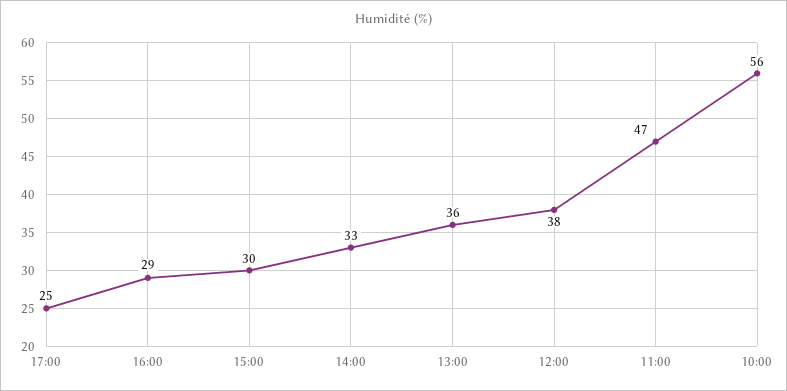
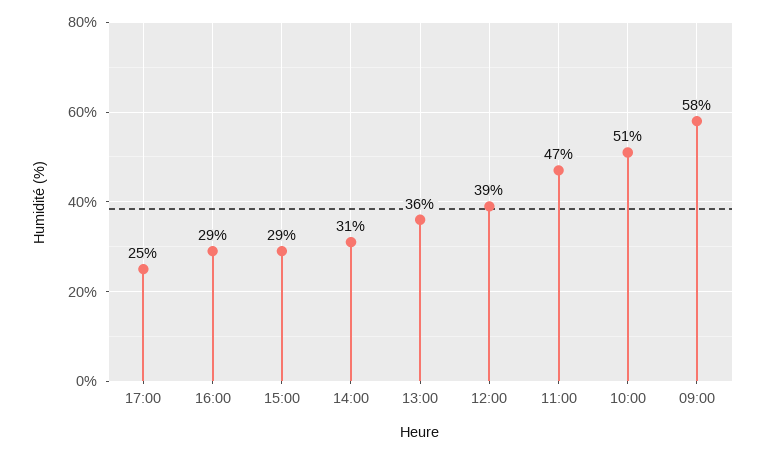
  {
    "17:00": 25,
    "16:00": 29,
-   "15:00": 30,
+   "15:00": 29,
-   "14:00": 33,
+   "14:00": 31,
    "13:00": 36,
-   "12:00": 38,
+   "12:00": 39,
    "11:00": 47,
-   "10:00": 56
+   "10:00": 51,
+   "09:00": 58
  }

